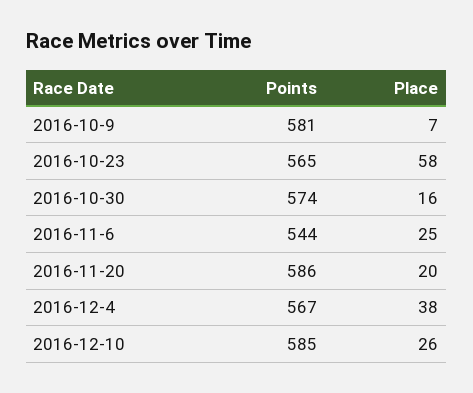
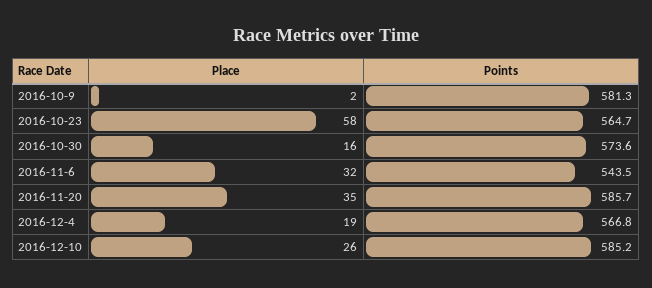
  {
    "Points": {
      "2016-10-9": 581.3,
      "2016-10-23": 564.7,
      "2016-10-30": 573.6,
      "2016-11-6": 543.5,
      "2016-11-20": 585.7,
      "2016-12-4": 566.8,
      "2016-12-10": 585.2
    },
    "Place": {
-     "2016-10-9": 7,
+     "2016-10-9": 2,
      "2016-10-23": 58,
      "2016-10-30": 16,
-     "2016-11-6": 25,
+     "2016-11-6": 32,
-     "2016-11-20": 20,
+     "2016-11-20": 35,
-     "2016-12-4": 38,
+     "2016-12-4": 19,
      "2016-12-10": 26
    }
  }

